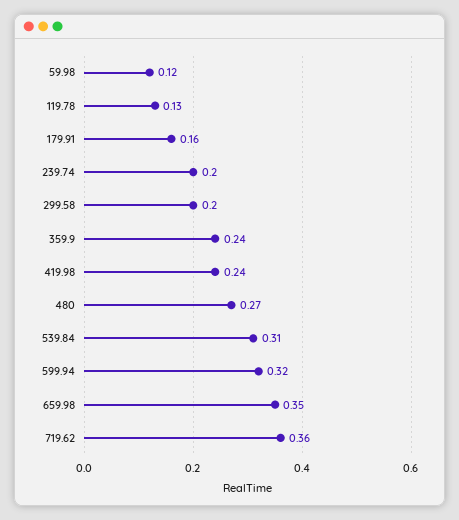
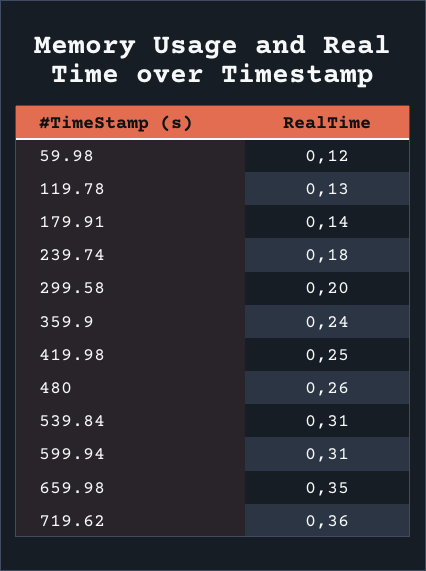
  {
    "59.98": 0.12,
    "119.78": 0.13,
-   "179.91": 0.16,
+   "179.91": 0.14,
-   "239.74": 0.2,
+   "239.74": 0.18,
    "299.58": 0.2,
    "359.9": 0.24,
-   "419.98": 0.24,
+   "419.98": 0.25,
-   "480": 0.27,
+   "480": 0.26,
    "539.84": 0.31,
-   "599.94": 0.32,
+   "599.94": 0.31,
    "659.98": 0.35,
    "719.62": 0.36
  }

